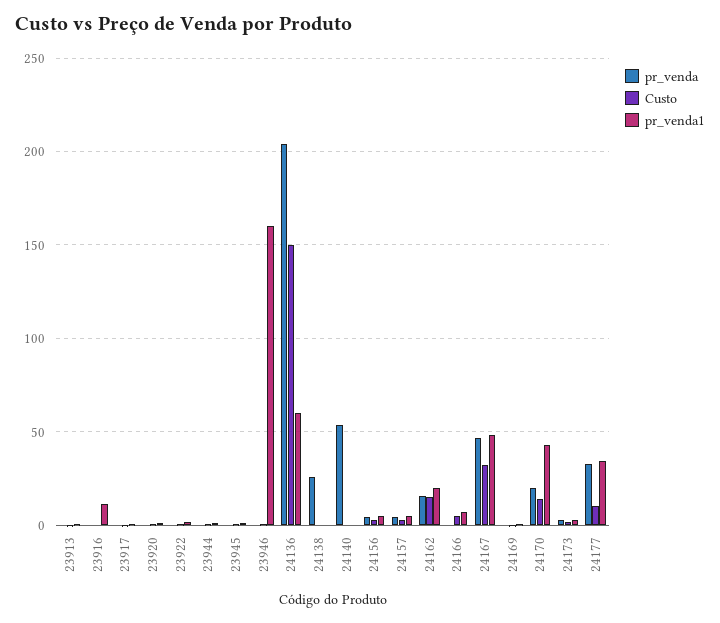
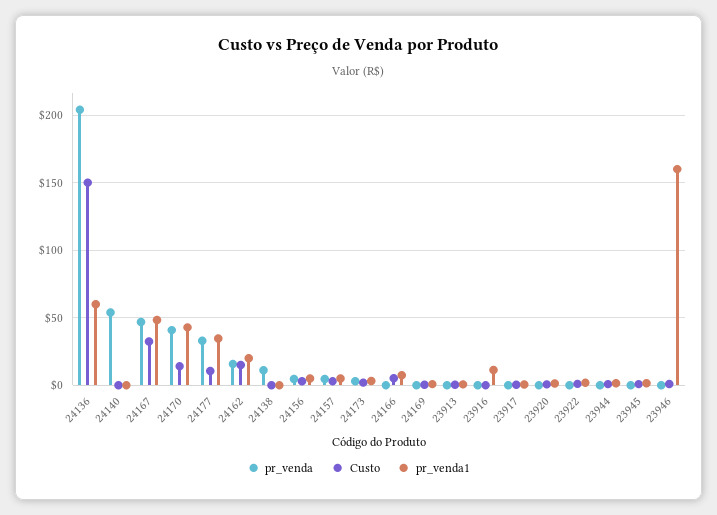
  {
    "pr_venda": {
      "23913": 0,
      "23916": 0,
      "23917": 0,
      "23920": 0,
      "23922": 0,
      "23944": 0,
      "23945": 0,
      "23946": 0,
      "24136": 205,
-     "24138": 25,
+     "24138": 10,
      "24140": 55,
      "24156": 5,
      "24157": 5,
      "24162": 15,
      "24166": 0,
      "24167": 45,
      "24169": 0,
-     "24170": 20,
+     "24170": 40,
      "24173": 5,
      "24177": 35
    },
    "Custo": {
      "23913": 0,
      "23916": 0,
      "23917": 0,
      "23920": 0,
      "23922": 0,
      "23944": 0,
      "23945": 0,
      "23946": 0,
      "24136": 150,
      "24138": 0,
      "24140": 0,
      "24156": 5,
      "24157": 5,
      "24162": 15,
      "24166": 5,
      "24167": 30,
      "24169": 0,
      "24170": 15,
      "24173": 0,
      "24177": 10
    },
    "pr_venda1": {
      "23913": 0,
      "23916": 10,
      "23917": 0,
      "23920": 0,
      "23922": 0,
      "23944": 0,
      "23945": 0,
      "23946": 160,
      "24136": 60,
      "24138": 0,
      "24140": 0,
      "24156": 5,
      "24157": 5,
      "24162": 20,
      "24166": 5,
      "24167": 50,
      "24169": 0,
      "24170": 45,
      "24173": 5,
      "24177": 35
    }
  }

